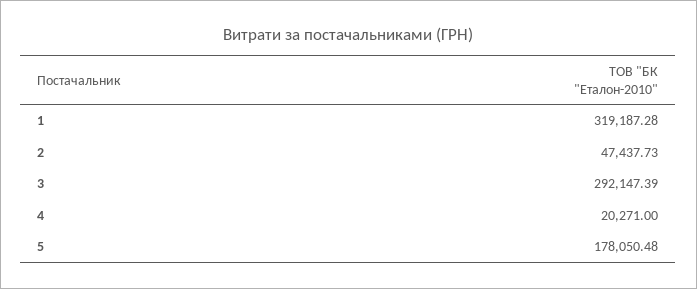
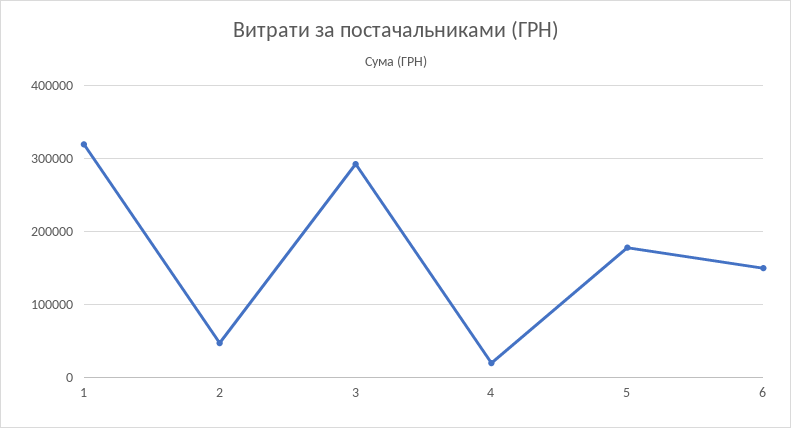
  {
    "1": 319187.28,
    "2": 47437.73,
    "3": 292147.39,
    "4": 20271,
-   "5": 178050.48
+   "5": 178050.48,
+   "6": 150000
  }

